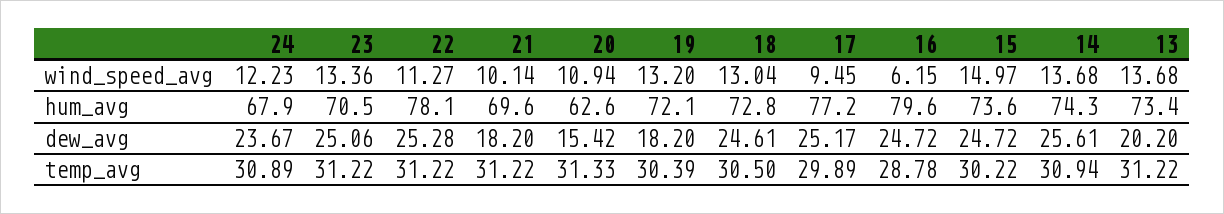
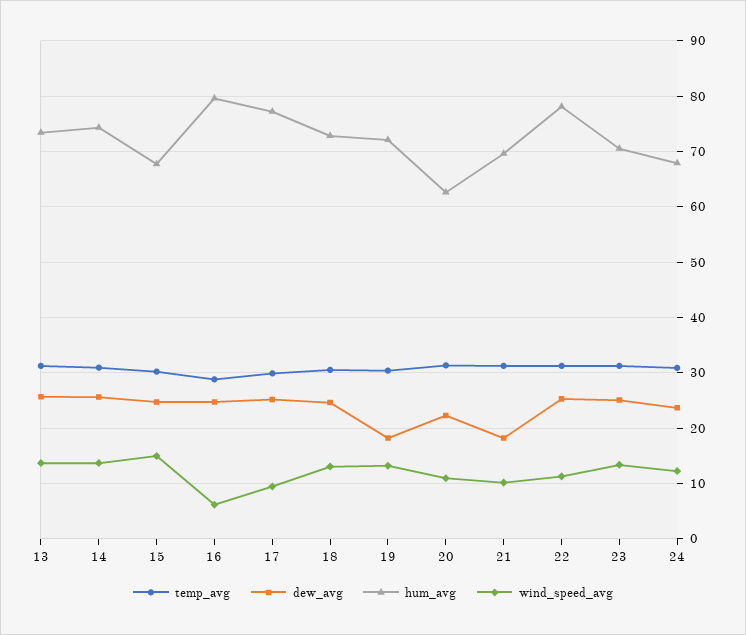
  {
    "wind_speed_avg": {
      "24": 12.23,
      "23": 13.36,
      "22": 11.27,
      "21": 10.14,
      "20": 10.94,
      "19": 13.2,
      "18": 13.04,
      "17": 9.45,
      "16": 6.15,
      "15": 14.97,
      "14": 13.68,
      "13": 13.68
    },
    "hum_avg": {
      "24": 67.9,
      "23": 70.5,
      "22": 78.1,
      "21": 69.6,
      "20": 62.6,
      "19": 72.1,
      "18": 72.8,
      "17": 77.2,
      "16": 79.6,
-     "15": 73.6,
+     "15": 68,
      "14": 74.3,
      "13": 73.4
    },
    "dew_avg": {
      "24": 23.67,
      "23": 25.06,
      "22": 25.28,
      "21": 18.2,
-     "20": 15.42,
+     "20": 22,
      "19": 18.2,
      "18": 24.61,
      "17": 25.17,
      "16": 24.72,
      "15": 24.72,
      "14": 25.61,
-     "13": 20.2
+     "13": 26
    },
    "temp_avg": {
      "24": 30.89,
      "23": 31.22,
      "22": 31.22,
      "21": 31.22,
      "20": 31.33,
      "19": 30.39,
      "18": 30.5,
      "17": 29.89,
      "16": 28.78,
      "15": 30.22,
      "14": 30.94,
      "13": 31.22
    }
  }

